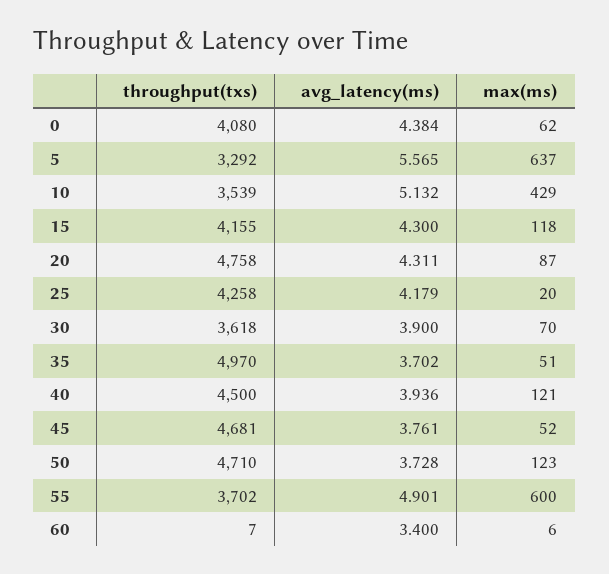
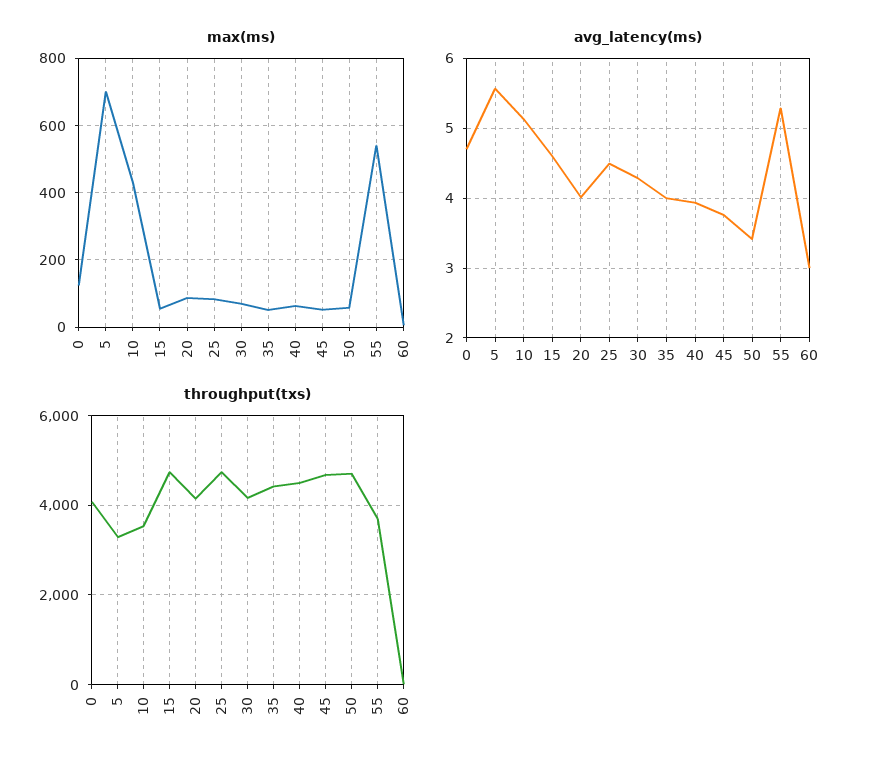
  {
    "throughput(txs)": {
      "0": 4080,
      "5": 3292,
      "10": 3539,
-     "15": 4155,
+     "15": 4800,
-     "20": 4758,
+     "20": 4200,
-     "25": 4258,
+     "25": 4800,
-     "30": 3618,
+     "30": 4200,
-     "35": 4970,
+     "35": 4400,
      "40": 4500,
      "45": 4681,
      "50": 4710,
      "55": 3702,
      "60": 7
    },
    "avg_latency(ms)": {
-     "0": 4.384,
+     "0": 4.7,
      "5": 5.565,
      "10": 5.132,
-     "15": 4.3,
+     "15": 4.6,
-     "20": 4.311,
+     "20": 4,
-     "25": 4.179,
+     "25": 4.5,
-     "30": 3.9,
+     "30": 4.3,
-     "35": 3.702,
+     "35": 4,
      "40": 3.936,
      "45": 3.761,
-     "50": 3.728,
+     "50": 3.4,
-     "55": 4.901,
+     "55": 5.3,
-     "60": 3.4
+     "60": 3
    },
    "max(ms)": {
-     "0": 62,
+     "0": 120,
-     "5": 637,
+     "5": 700,
      "10": 429,
-     "15": 118,
+     "15": 60,
      "20": 87,
-     "25": 20,
+     "25": 80,
      "30": 70,
      "35": 51,
-     "40": 121,
+     "40": 60,
      "45": 52,
-     "50": 123,
+     "50": 60,
-     "55": 600,
+     "55": 540,
      "60": 6
    }
  }

